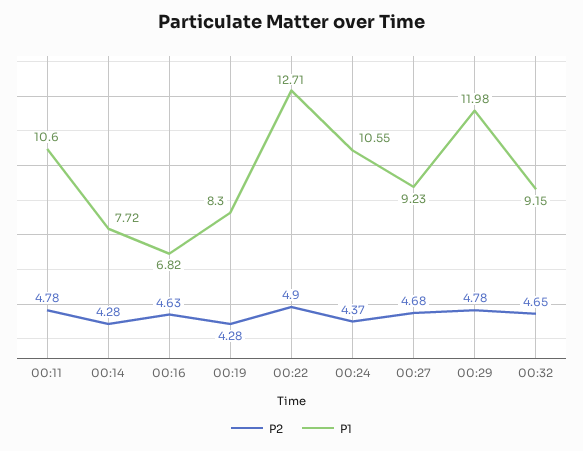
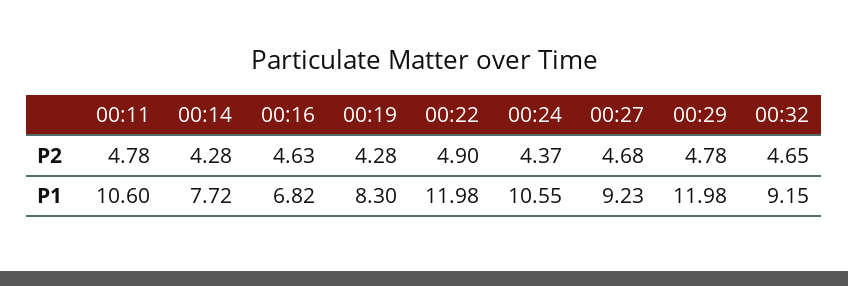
  {
    "P2": {
      "00:11": 4.78,
      "00:14": 4.28,
      "00:16": 4.63,
      "00:19": 4.28,
      "00:22": 4.9,
      "00:24": 4.37,
      "00:27": 4.68,
      "00:29": 4.78,
      "00:32": 4.65
    },
    "P1": {
      "00:11": 10.6,
      "00:14": 7.72,
      "00:16": 6.82,
      "00:19": 8.3,
-     "00:22": 12.71,
+     "00:22": 11.98,
      "00:24": 10.55,
      "00:27": 9.23,
      "00:29": 11.98,
      "00:32": 9.15
    }
  }

